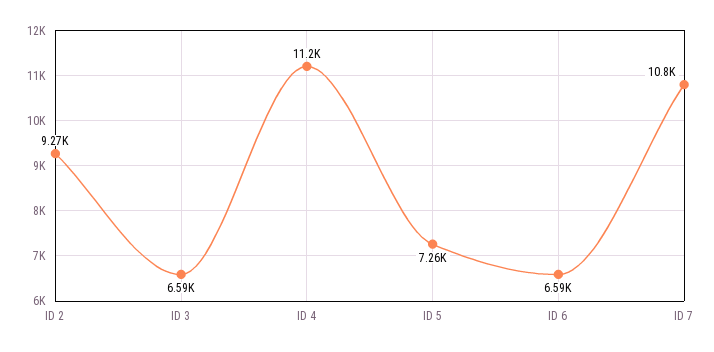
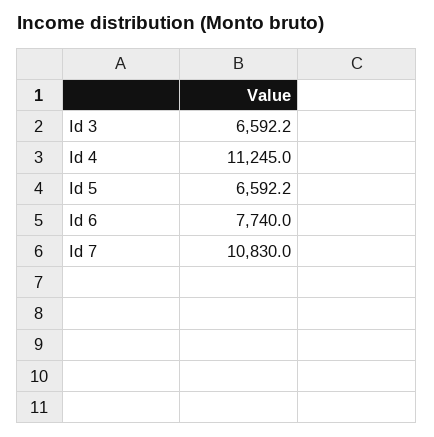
  {
-   "ID 2": 9270,
    "ID 3": 6592.2,
    "ID 4": 11245,
-   "ID 5": 7260,
+   "ID 5": 6592.2,
-   "ID 6": 6590,
+   "ID 6": 7740,
    "ID 7": 10830
  }

